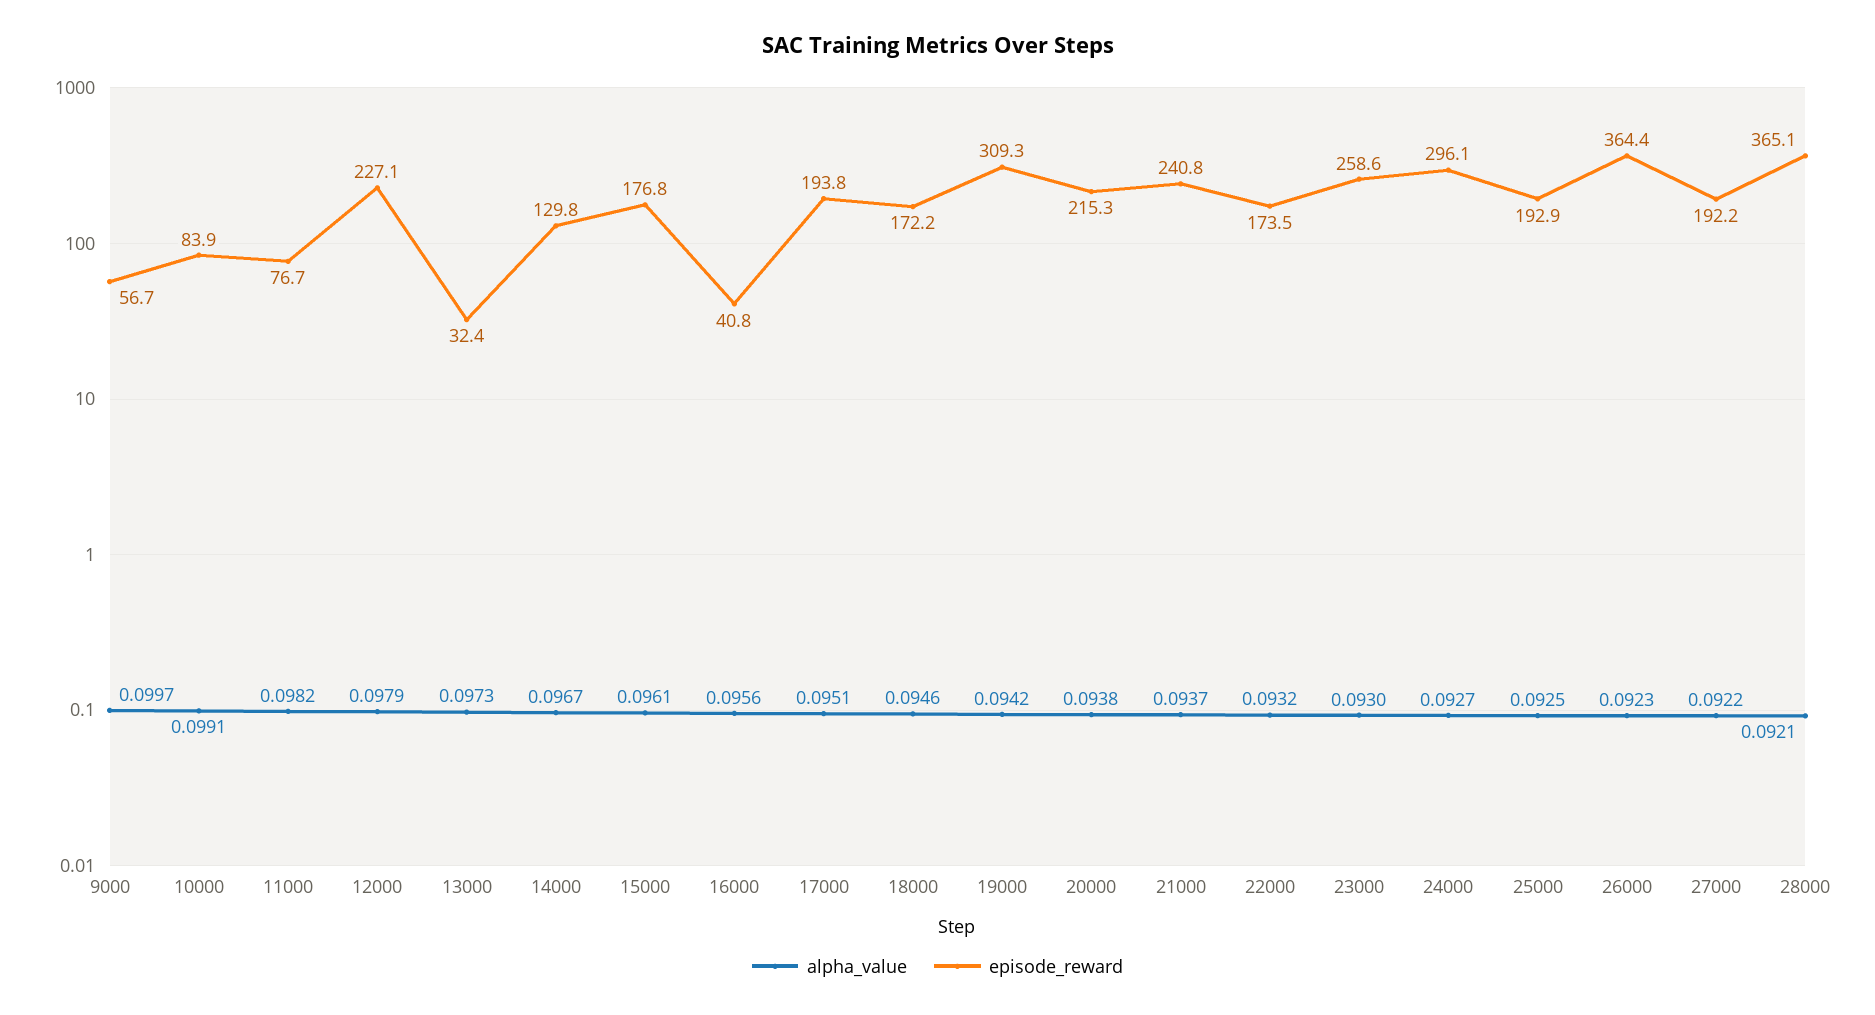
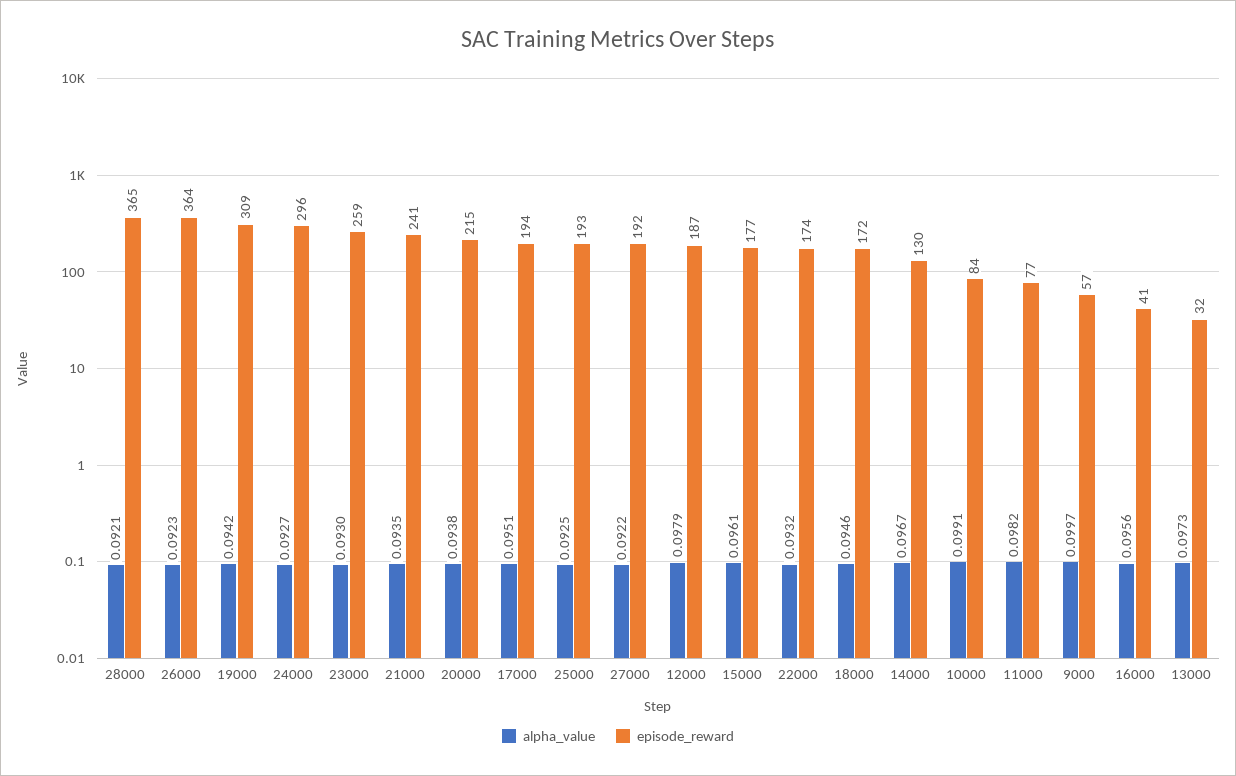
  {
    "alpha_value": {
      "9000": 0.0997,
      "10000": 0.0991,
      "11000": 0.0982,
      "12000": 0.0979,
      "13000": 0.0973,
      "14000": 0.0967,
      "15000": 0.0961,
      "16000": 0.0956,
      "17000": 0.0951,
      "18000": 0.0946,
      "19000": 0.0942,
      "20000": 0.0938,
-     "21000": 0.0937,
+     "21000": 0.0935,
      "22000": 0.0932,
      "23000": 0.093,
      "24000": 0.0927,
      "25000": 0.0925,
      "26000": 0.0923,
      "27000": 0.0922,
      "28000": 0.0921
    },
    "episode_reward": {
      "9000": 56.7,
      "10000": 83.9,
      "11000": 76.7,
-     "12000": 227.1,
+     "12000": 187,
      "13000": 32.4,
      "14000": 129.8,
      "15000": 176.8,
      "16000": 40.8,
      "17000": 193.8,
      "18000": 172.2,
      "19000": 309.3,
      "20000": 215.3,
      "21000": 240.8,
      "22000": 173.5,
      "23000": 258.6,
      "24000": 296.1,
      "25000": 192.9,
      "26000": 364.4,
      "27000": 192.2,
      "28000": 365.1
    }
  }

